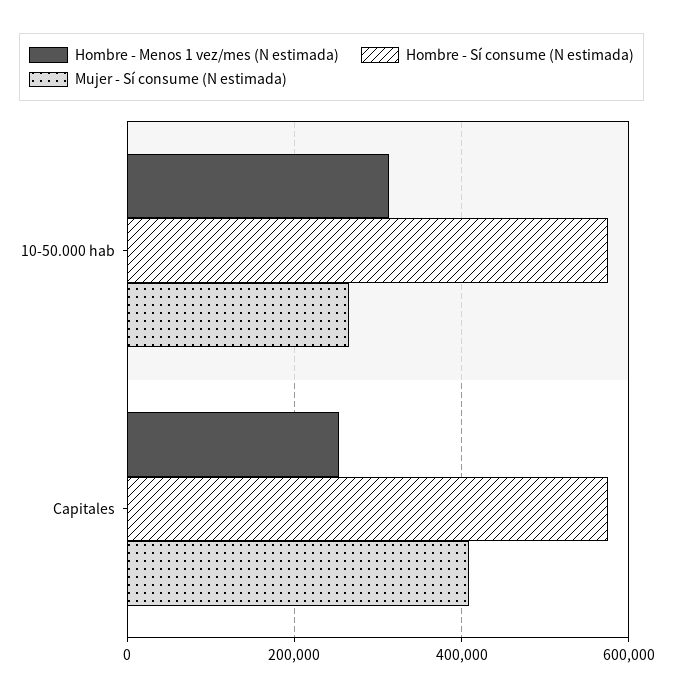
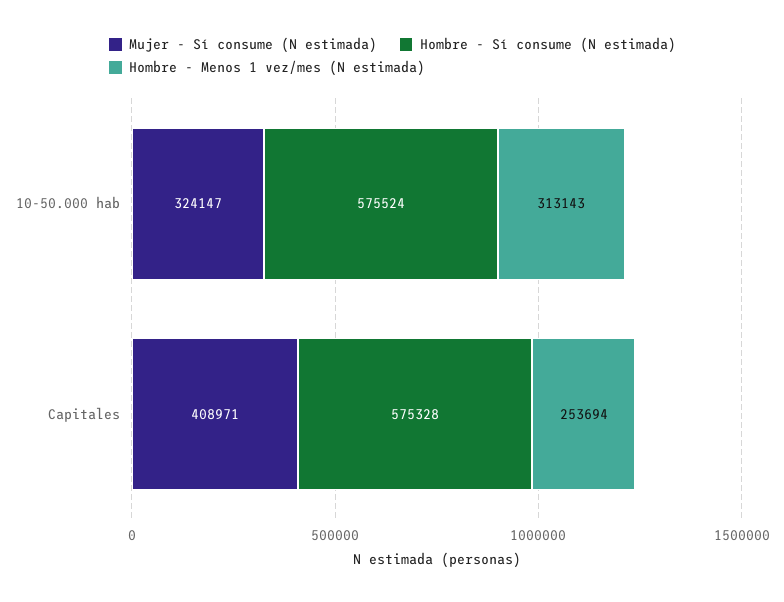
  {
    "Hombre - Menos 1 vez/mes (N estimada)": {
      "10-50.000 hab": 313143,
      "Capitales": 253694
    },
    "Hombre - Sí consume (N estimada)": {
      "10-50.000 hab": 575524,
      "Capitales": 575328
    },
    "Mujer - Sí consume (N estimada)": {
-     "10-50.000 hab": 260000,
+     "10-50.000 hab": 324147,
      "Capitales": 408971
    }
  }

